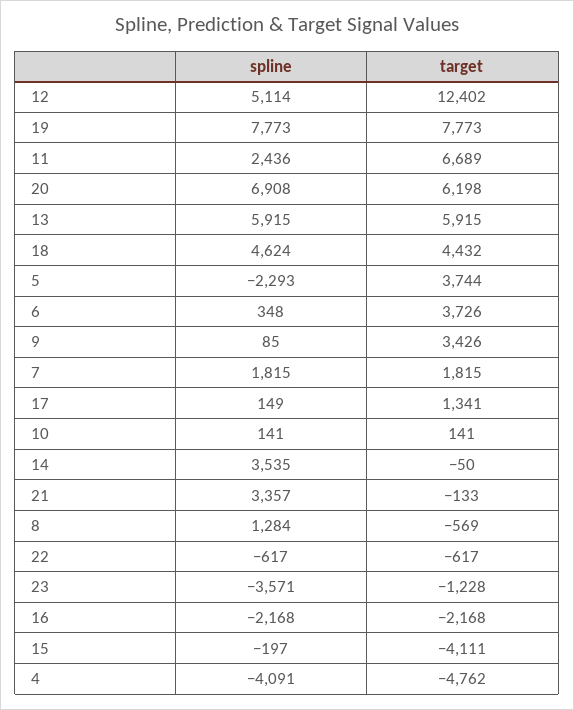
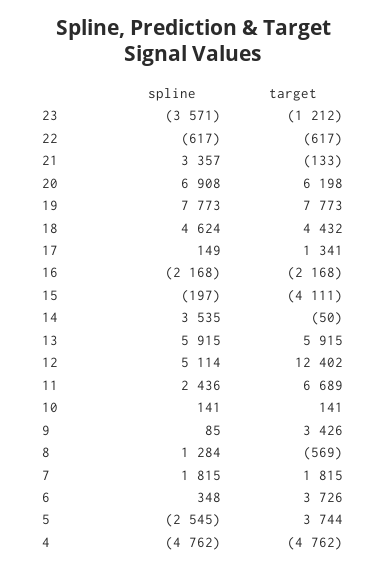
  {
    "spline": {
      "12": 5114,
      "19": 7773,
      "11": 2436,
      "20": 6908,
      "13": 5915,
      "18": 4624,
-     "5": -2293,
+     "5": -2545,
      "6": 348,
      "9": 85,
      "7": 1815,
      "17": 149,
      "10": 141,
      "14": 3535,
      "21": 3357,
      "8": 1284,
      "22": -617,
      "23": -3571,
      "16": -2168,
      "15": -197,
-     "4": -4091
+     "4": -4762
    },
    "target": {
      "12": 12402,
      "19": 7773,
      "11": 6689,
      "20": 6198,
      "13": 5915,
      "18": 4432,
      "5": 3744,
      "6": 3726,
      "9": 3426,
      "7": 1815,
      "17": 1341,
      "10": 141,
      "14": -50,
      "21": -133,
      "8": -569,
      "22": -617,
-     "23": -1228,
+     "23": -1212,
      "16": -2168,
      "15": -4111,
      "4": -4762
    }
  }

